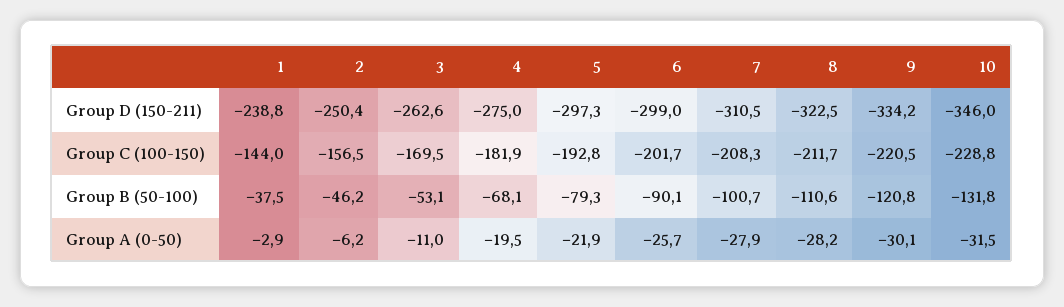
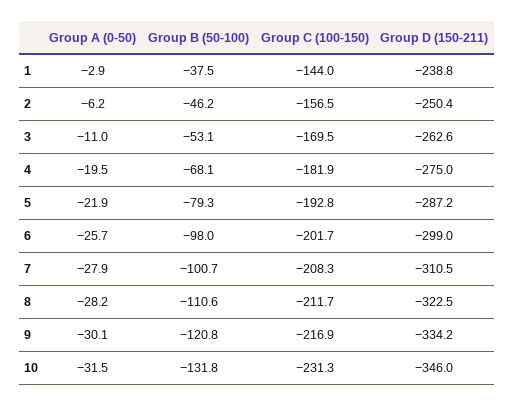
  {
    "1": {
      "Group D (150-211)": -238.8,
      "Group C (100-150)": -144,
      "Group B (50-100)": -37.5,
      "Group A (0-50)": -2.9
    },
    "2": {
      "Group D (150-211)": -250.4,
      "Group C (100-150)": -156.5,
      "Group B (50-100)": -46.2,
      "Group A (0-50)": -6.2
    },
    "3": {
      "Group D (150-211)": -262.6,
      "Group C (100-150)": -169.5,
      "Group B (50-100)": -53.1,
      "Group A (0-50)": -11
    },
    "4": {
      "Group D (150-211)": -275,
      "Group C (100-150)": -181.9,
      "Group B (50-100)": -68.1,
      "Group A (0-50)": -19.5
    },
    "5": {
-     "Group D (150-211)": -297.3,
+     "Group D (150-211)": -287.2,
      "Group C (100-150)": -192.8,
      "Group B (50-100)": -79.3,
      "Group A (0-50)": -21.9
    },
    "6": {
      "Group D (150-211)": -299,
      "Group C (100-150)": -201.7,
-     "Group B (50-100)": -90.1,
+     "Group B (50-100)": -98,
      "Group A (0-50)": -25.7
    },
    "7": {
      "Group D (150-211)": -310.5,
      "Group C (100-150)": -208.3,
      "Group B (50-100)": -100.7,
      "Group A (0-50)": -27.9
    },
    "8": {
      "Group D (150-211)": -322.5,
      "Group C (100-150)": -211.7,
      "Group B (50-100)": -110.6,
      "Group A (0-50)": -28.2
    },
    "9": {
      "Group D (150-211)": -334.2,
-     "Group C (100-150)": -220.5,
+     "Group C (100-150)": -216.9,
      "Group B (50-100)": -120.8,
      "Group A (0-50)": -30.1
    },
    "10": {
      "Group D (150-211)": -346,
-     "Group C (100-150)": -228.8,
+     "Group C (100-150)": -231.3,
      "Group B (50-100)": -131.8,
      "Group A (0-50)": -31.5
    }
  }

